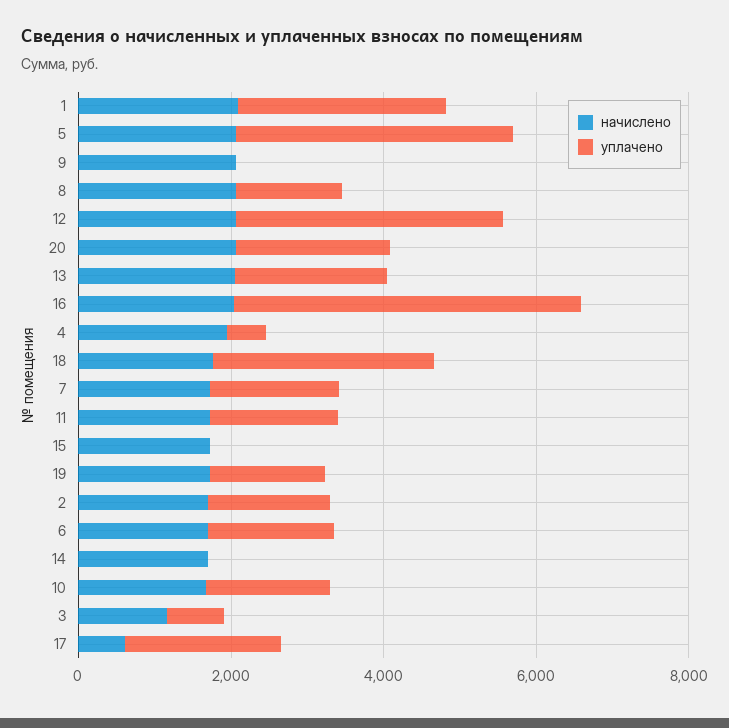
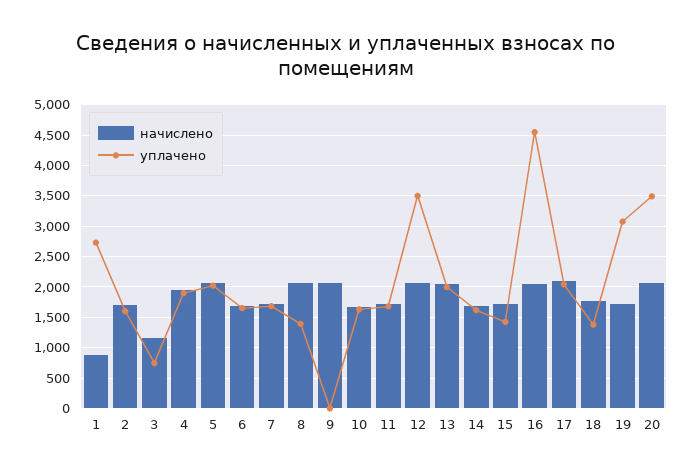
  {
    "начислено": {
-     "1": 2000,
+     "1": 900,
      "5": 2100,
      "9": 2100,
      "8": 2100,
      "12": 2100,
      "20": 2100,
      "13": 2000,
      "16": 2000,
      "4": 1900,
      "18": 1800,
      "7": 1700,
      "11": 1700,
      "15": 1700,
      "19": 1700,
      "2": 1700,
      "6": 1700,
      "14": 1700,
      "10": 1700,
      "3": 1200,
-     "17": 500
+     "17": 2100
    },
    "уплачено": {
      "1": 2700,
-     "5": 3500,
+     "5": 2000,
      "9": 0,
      "8": 1400,
      "12": 3500,
-     "20": 2000,
+     "20": 3500,
      "13": 2000,
      "16": 4500,
-     "4": 500,
+     "4": 1900,
-     "18": 3000,
+     "18": 1400,
      "7": 1700,
      "11": 1700,
-     "15": 0,
+     "15": 1400,
-     "19": 1500,
+     "19": 3100,
      "2": 1600,
      "6": 1700,
-     "14": 0,
+     "14": 1600,
      "10": 1600,
      "3": 700,
      "17": 2000
    }
  }

